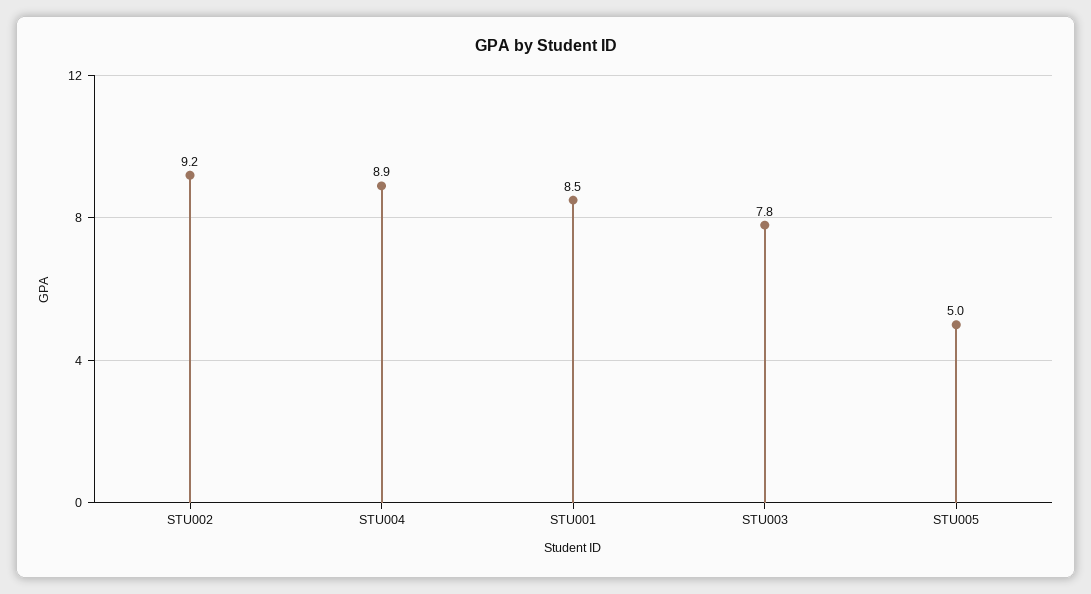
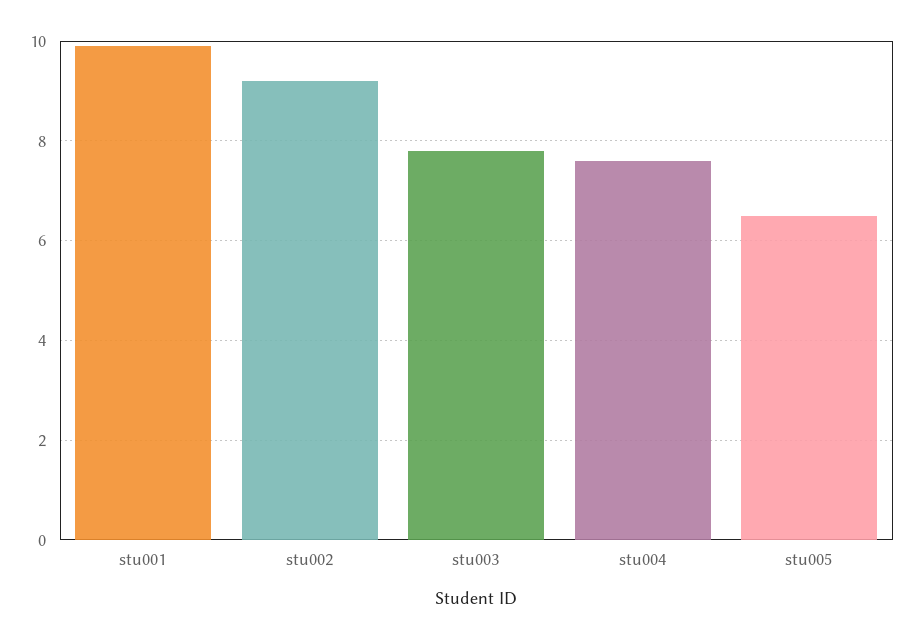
  {
    "STU002": 9.2,
-   "STU004": 8.9,
+   "STU004": 7.5,
-   "STU001": 8.5,
+   "STU001": 10,
    "STU003": 7.8,
-   "STU005": 5
+   "STU005": 6.5
  }

